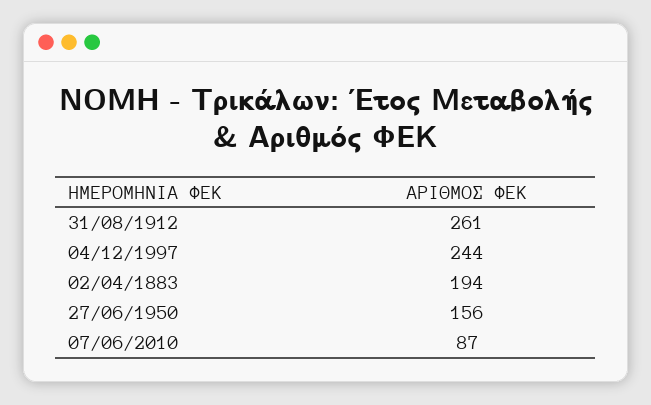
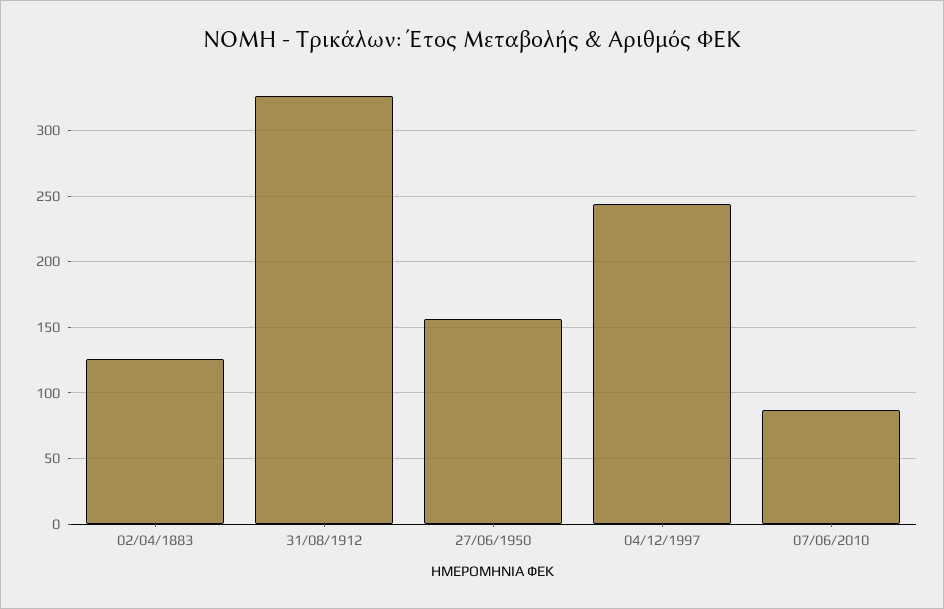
  {
-   "31/08/1912": 261,
+   "31/08/1912": 325,
    "04/12/1997": 244,
-   "02/04/1883": 194,
+   "02/04/1883": 125,
    "27/06/1950": 156,
    "07/06/2010": 87
  }

